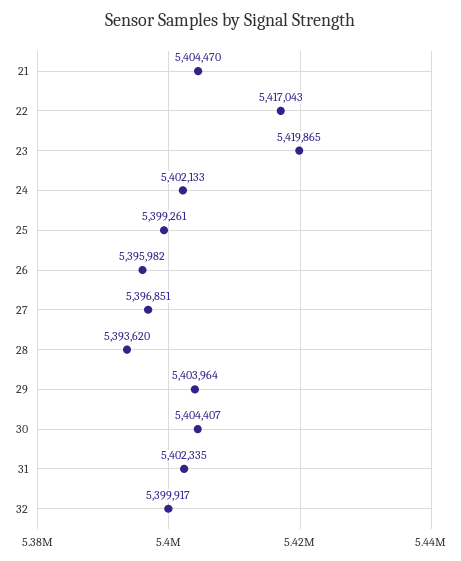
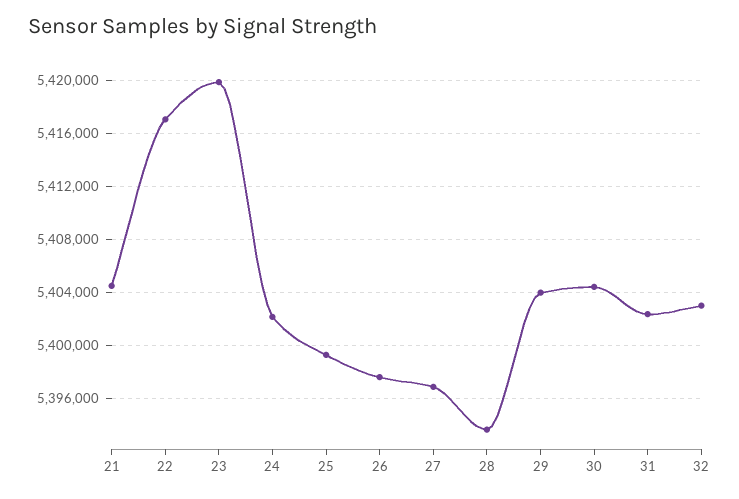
  {
    "21": 5404470,
    "22": 5417043,
    "23": 5419865,
    "24": 5402133,
    "25": 5399261,
-   "26": 5395982,
+   "26": 5397500,
    "27": 5396851,
    "28": 5393620,
    "29": 5403964,
    "30": 5404407,
    "31": 5402335,
-   "32": 5399917
+   "32": 5403000
  }

